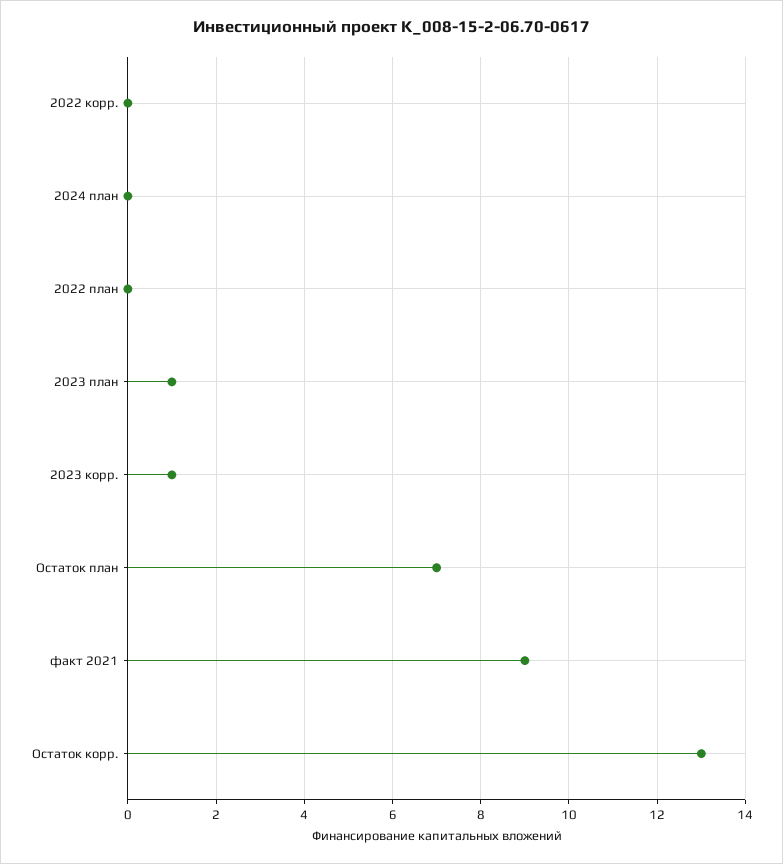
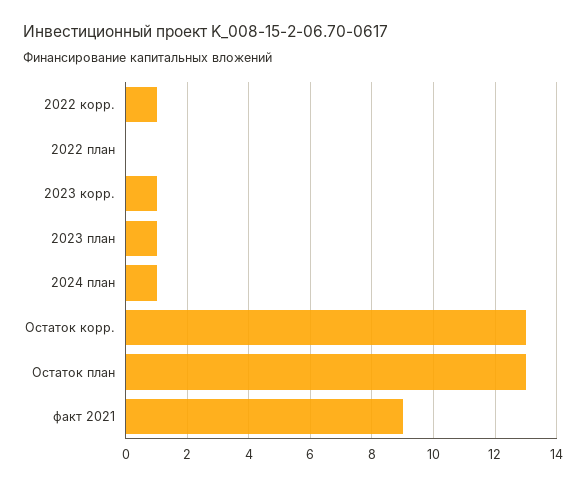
  {
-   "2022 корр.": 0,
+   "2022 корр.": 1,
-   "2024 план": 0,
+   "2024 план": 1,
    "2022 план": 0,
    "2023 план": 1,
    "2023 корр.": 1,
-   "Остаток план": 7,
+   "Остаток план": 13,
    "факт 2021": 9,
    "Остаток корр.": 13
  }

